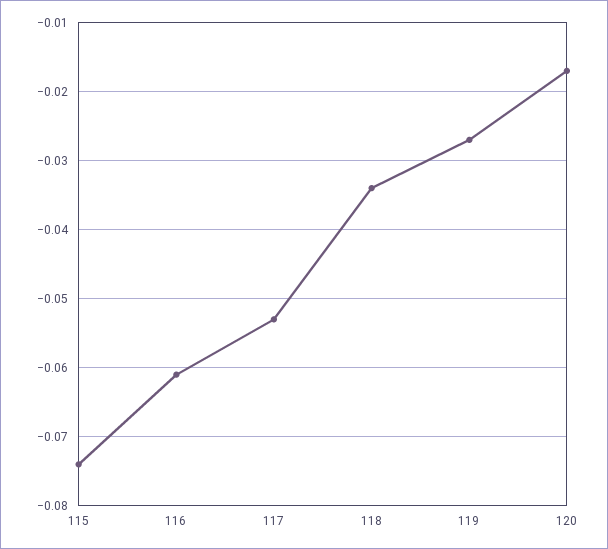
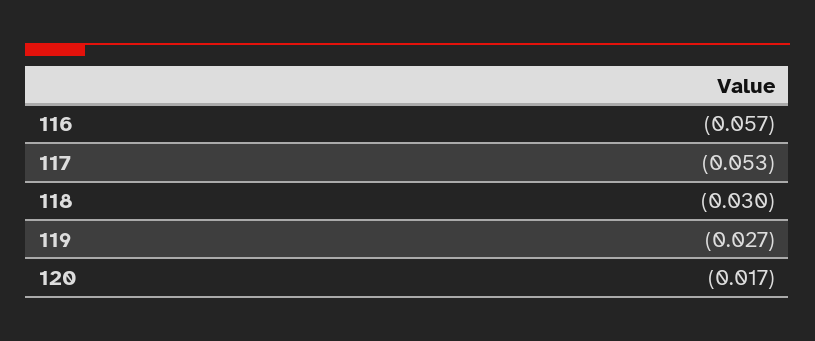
  {
-   "115": -0.074,
-   "116": -0.061,
+   "116": -0.057,
    "117": -0.053,
-   "118": -0.034,
+   "118": -0.03,
    "119": -0.027,
    "120": -0.017
  }

